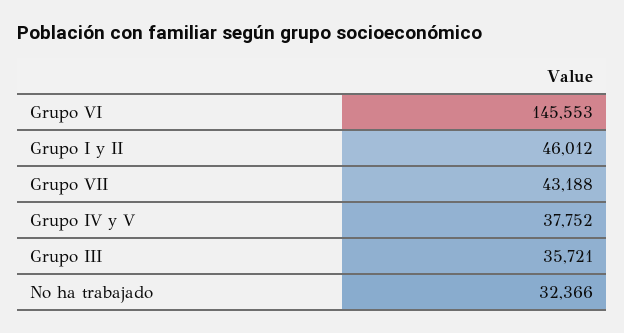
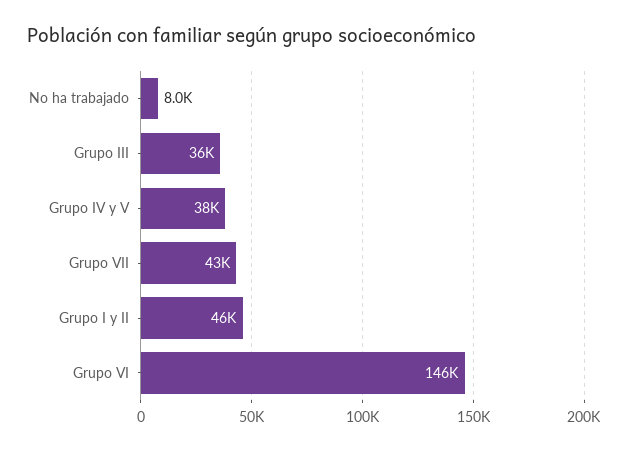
  {
    "Grupo VI": 145553,
    "Grupo I y II": 46012,
    "Grupo VII": 43188,
    "Grupo IV y V": 37752,
    "Grupo III": 35721,
-   "No ha trabajado": 32366
+   "No ha trabajado": 8000
  }

